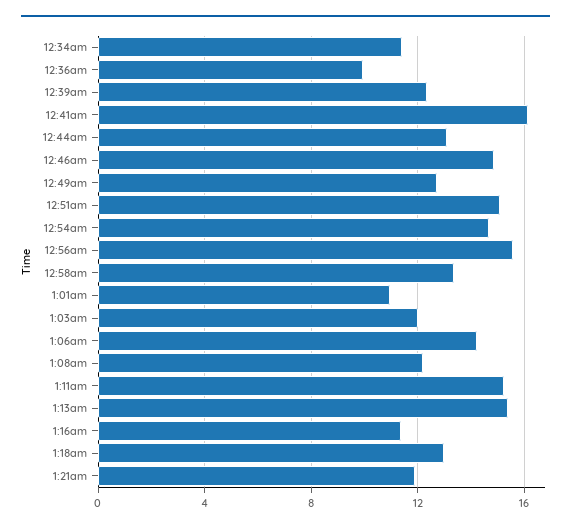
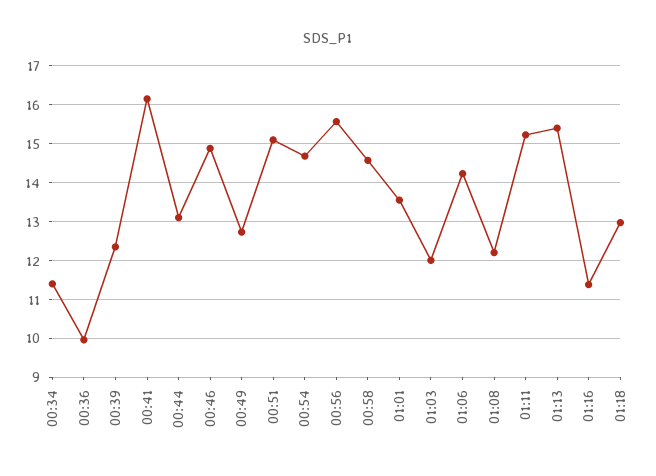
  {
    "12:34am": 11.4,
    "12:36am": 10,
    "12:39am": 12.4,
    "12:41am": 16.2,
    "12:44am": 13.2,
    "12:46am": 14.8,
    "12:49am": 12.8,
    "12:51am": 15.2,
    "12:54am": 14.6,
    "12:56am": 15.6,
-   "12:58am": 13.5,
+   "12:58am": 14.6,
-   "1:01am": 11,
+   "1:01am": 13.6,
    "1:03am": 12,
    "1:06am": 14.2,
    "1:08am": 12.2,
    "1:11am": 15.2,
    "1:13am": 15.4,
    "1:16am": 11.4,
-   "1:18am": 13,
+   "1:18am": 13
-   "1:21am": 12
  }

